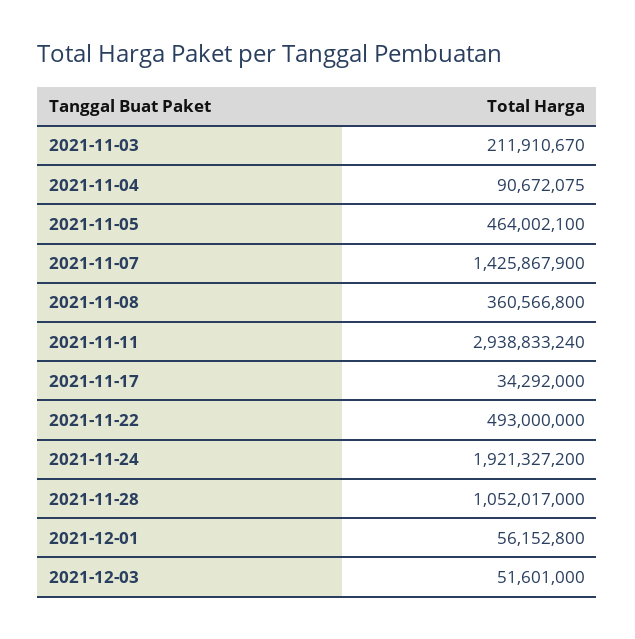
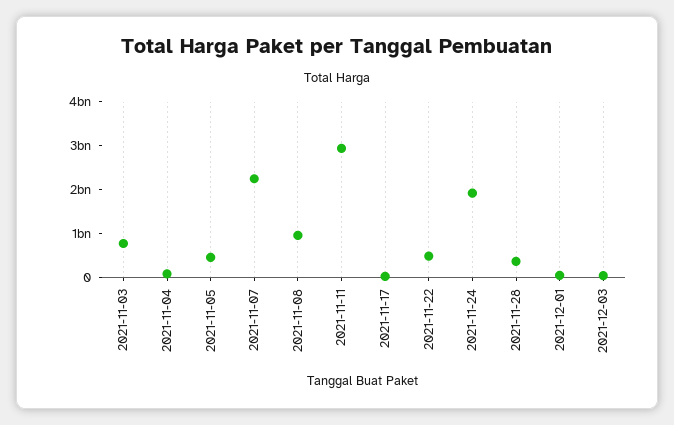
  {
-   "2021-11-03": 211910670,
+   "2021-11-03": 800000000,
    "2021-11-04": 90672075,
    "2021-11-05": 464002100,
-   "2021-11-07": 1425867900,
+   "2021-11-07": 2200000000,
-   "2021-11-08": 360566800,
+   "2021-11-08": 1000000000,
    "2021-11-11": 2938833240,
    "2021-11-17": 34292000,
    "2021-11-22": 493000000,
    "2021-11-24": 1921327200,
-   "2021-11-28": 1052017000,
+   "2021-11-28": 400000000,
    "2021-12-01": 56152800,
    "2021-12-03": 51601000
  }

